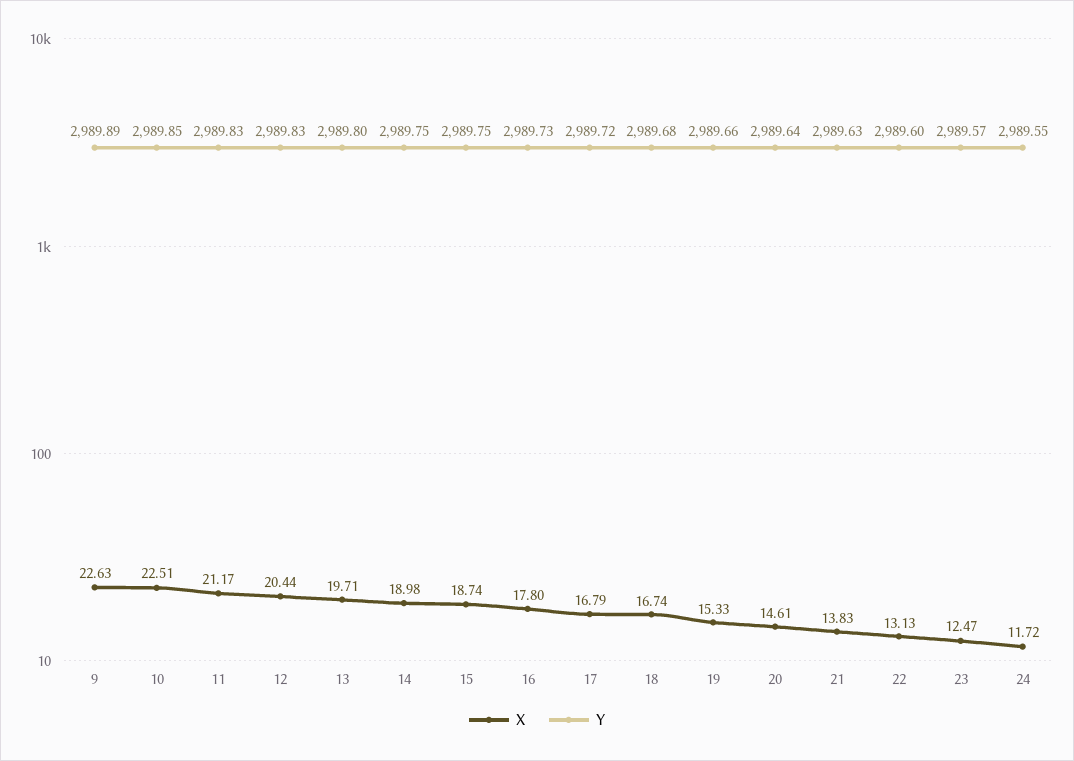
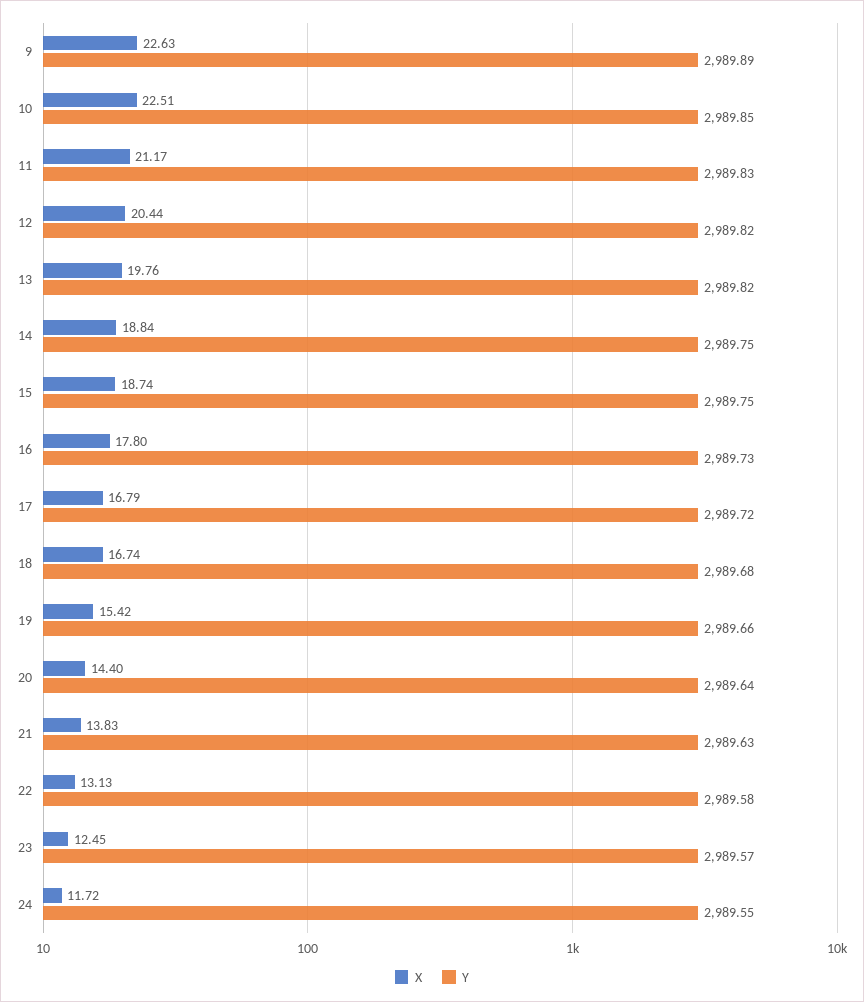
  {
    "X": {
      "9": 22.63,
      "10": 22.51,
      "11": 21.17,
      "12": 20.44,
-     "13": 19.71,
+     "13": 19.76,
-     "14": 18.98,
+     "14": 18.84,
      "15": 18.74,
      "16": 17.8,
      "17": 16.79,
      "18": 16.74,
-     "19": 15.33,
+     "19": 15.42,
-     "20": 14.61,
+     "20": 14.4,
      "21": 13.83,
      "22": 13.13,
-     "23": 12.47,
+     "23": 12.45,
      "24": 11.72
    },
    "Y": {
      "9": 2989.89,
      "10": 2989.85,
      "11": 2989.83,
-     "12": 2989.83,
+     "12": 2989.82,
-     "13": 2989.8,
+     "13": 2989.82,
      "14": 2989.75,
      "15": 2989.75,
      "16": 2989.73,
      "17": 2989.72,
      "18": 2989.68,
      "19": 2989.66,
      "20": 2989.64,
      "21": 2989.63,
-     "22": 2989.6,
+     "22": 2989.58,
      "23": 2989.57,
      "24": 2989.55
    }
  }

